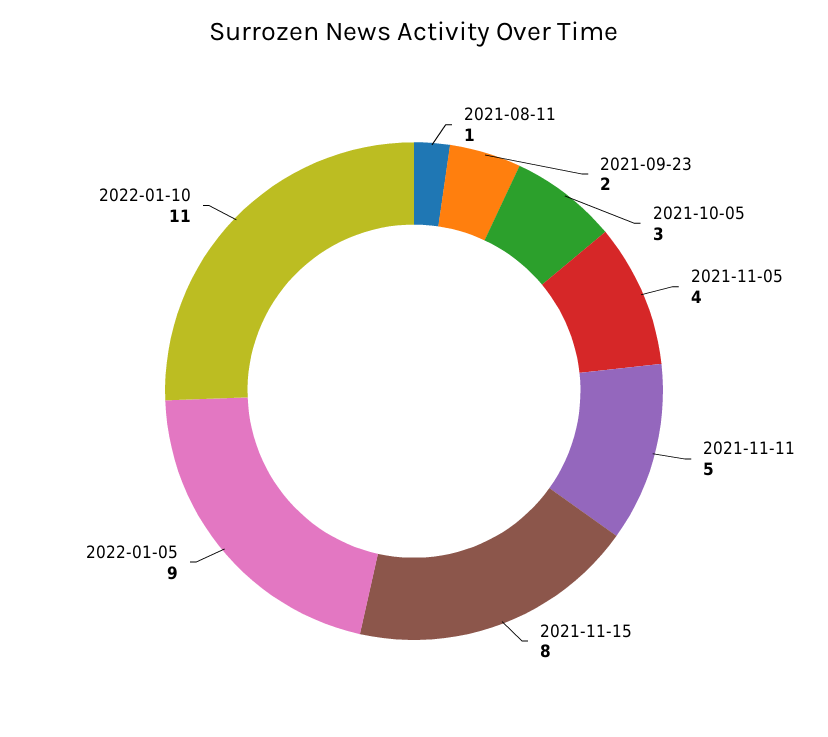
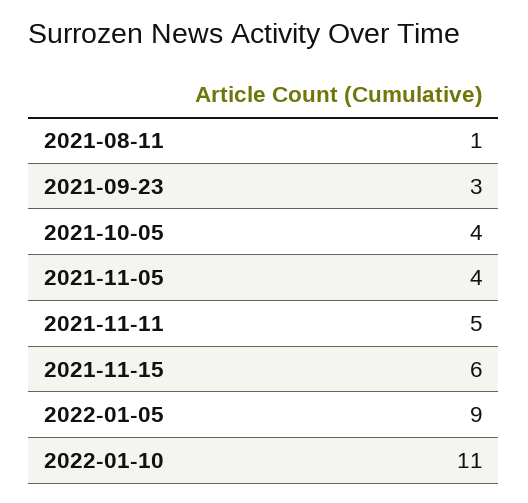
  {
    "2021-08-11": 1,
-   "2021-09-23": 2,
+   "2021-09-23": 3,
-   "2021-10-05": 3,
+   "2021-10-05": 4,
    "2021-11-05": 4,
    "2021-11-11": 5,
-   "2021-11-15": 8,
+   "2021-11-15": 6,
    "2022-01-05": 9,
    "2022-01-10": 11
  }

